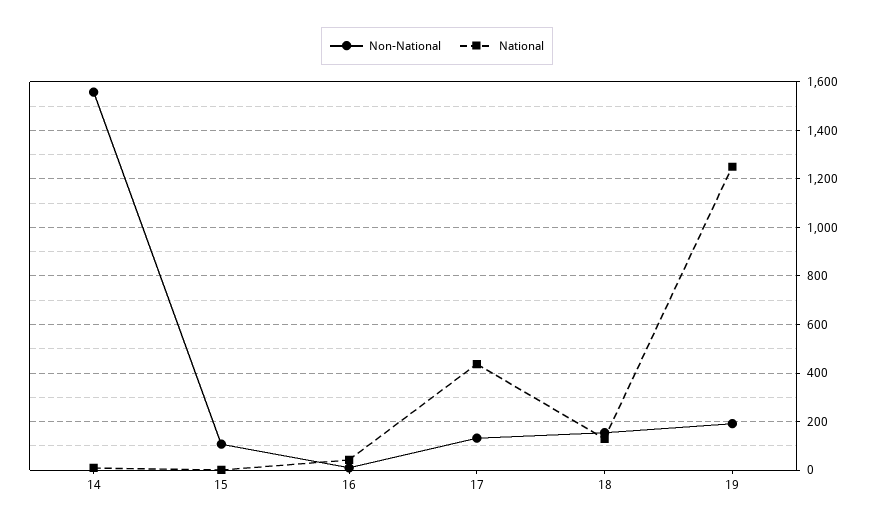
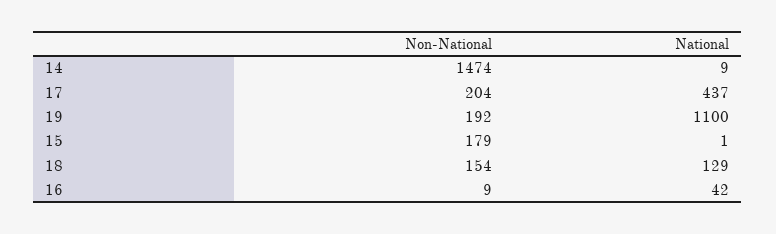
  {
    "Non-National": {
-     "14": 1550,
+     "14": 1474,
-     "15": 100,
+     "15": 179,
      "16": 9,
-     "17": 125,
+     "17": 204,
      "18": 154,
      "19": 192
    },
    "National": {
      "14": 9,
      "15": 1,
      "16": 42,
      "17": 437,
      "18": 129,
-     "19": 1250
+     "19": 1100
    }
  }

